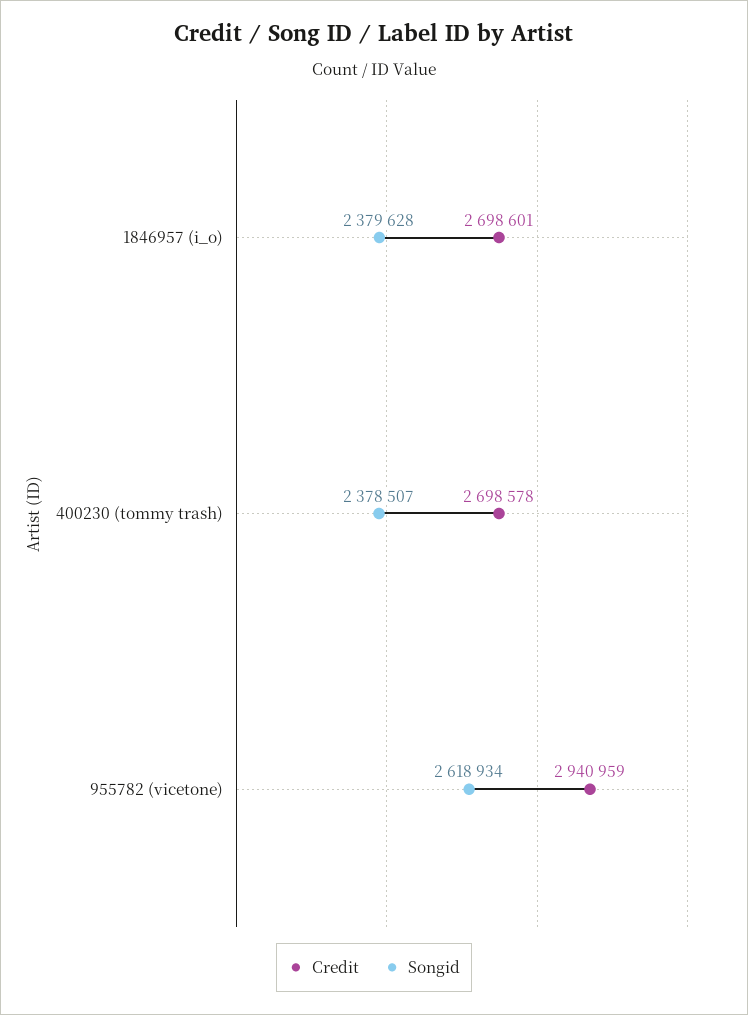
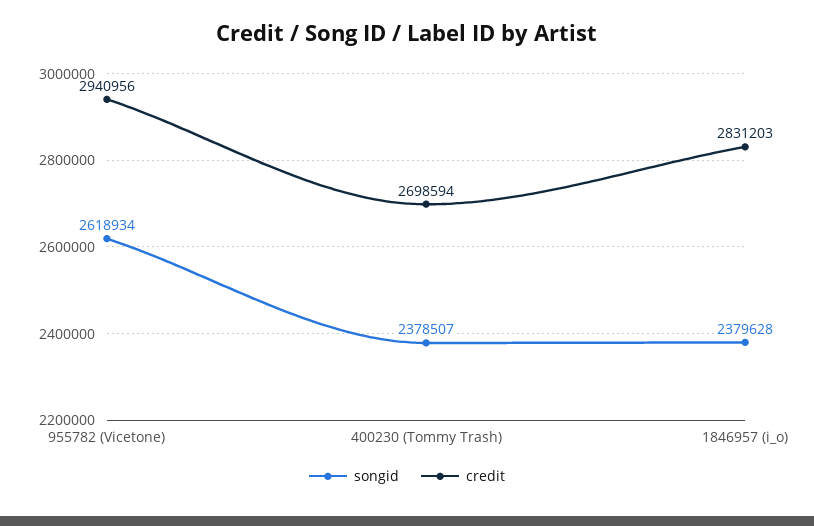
  {
    "Credit": {
-     "1846957 (i_o)": 2698601,
+     "1846957 (i_o)": 2831203,
-     "400230 (tommy trash)": 2698578,
+     "400230 (tommy trash)": 2698594,
-     "955782 (vicetone)": 2940959
+     "955782 (vicetone)": 2940956
    },
    "Songid": {
      "1846957 (i_o)": 2379628,
      "400230 (tommy trash)": 2378507,
      "955782 (vicetone)": 2618934
    }
  }

